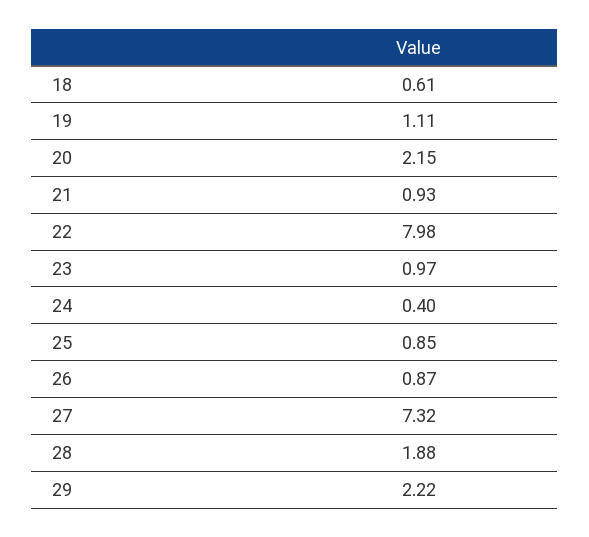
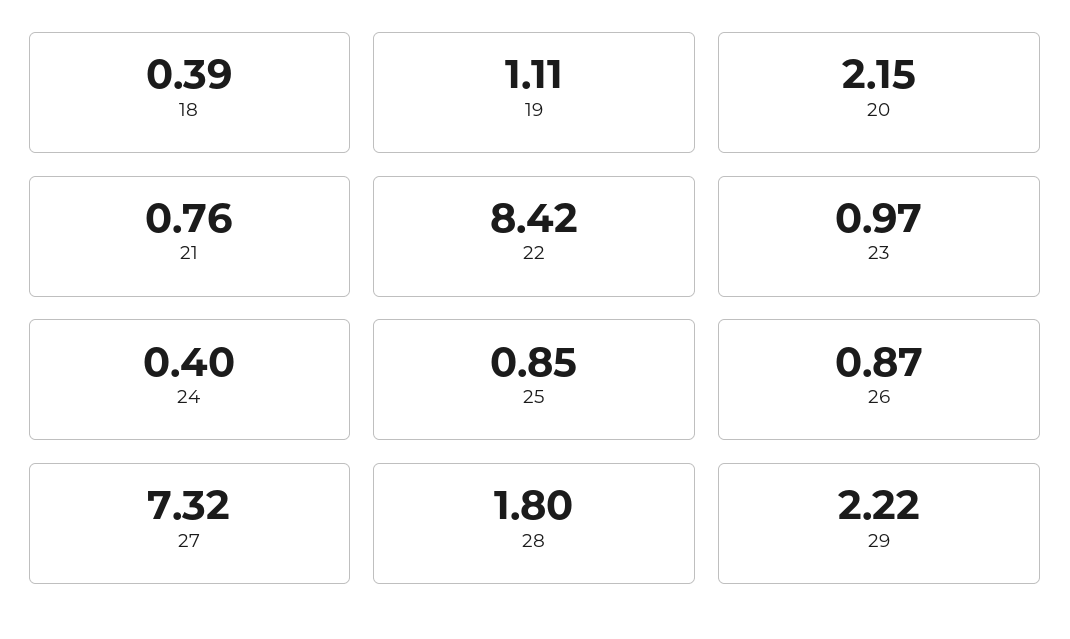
  {
-   "18": 0.61,
+   "18": 0.39,
    "19": 1.11,
    "20": 2.15,
-   "21": 0.93,
+   "21": 0.76,
-   "22": 7.98,
+   "22": 8.42,
    "23": 0.97,
    "24": 0.4,
    "25": 0.85,
    "26": 0.87,
    "27": 7.32,
-   "28": 1.88,
+   "28": 1.8,
    "29": 2.22
  }

